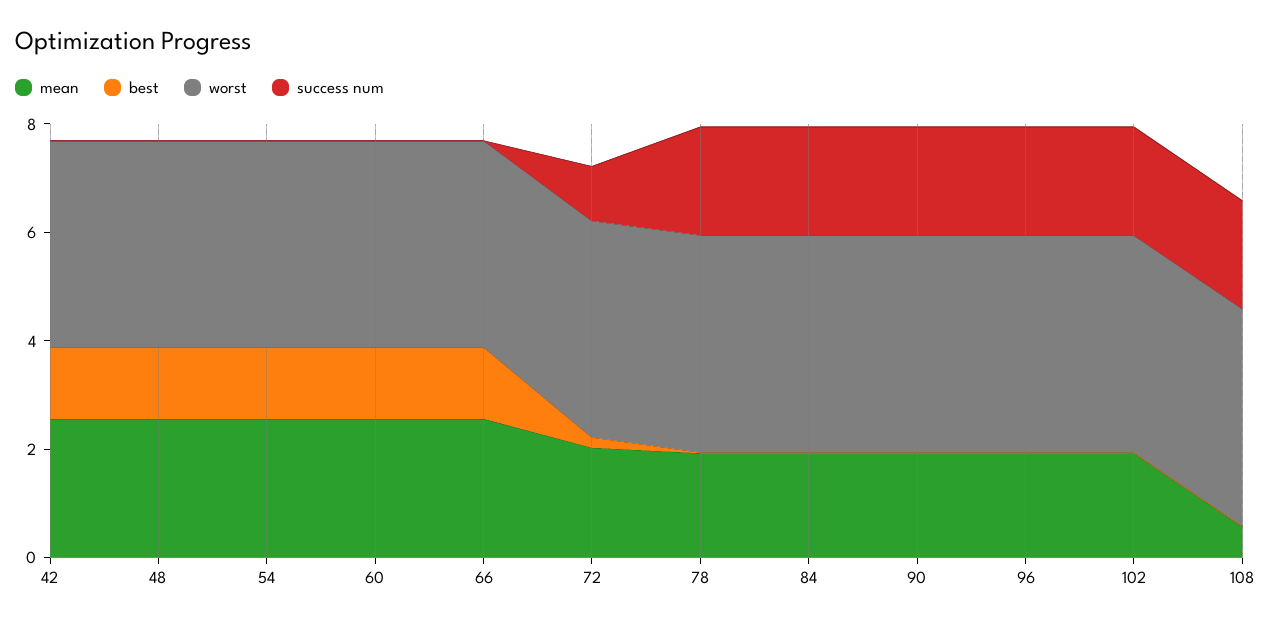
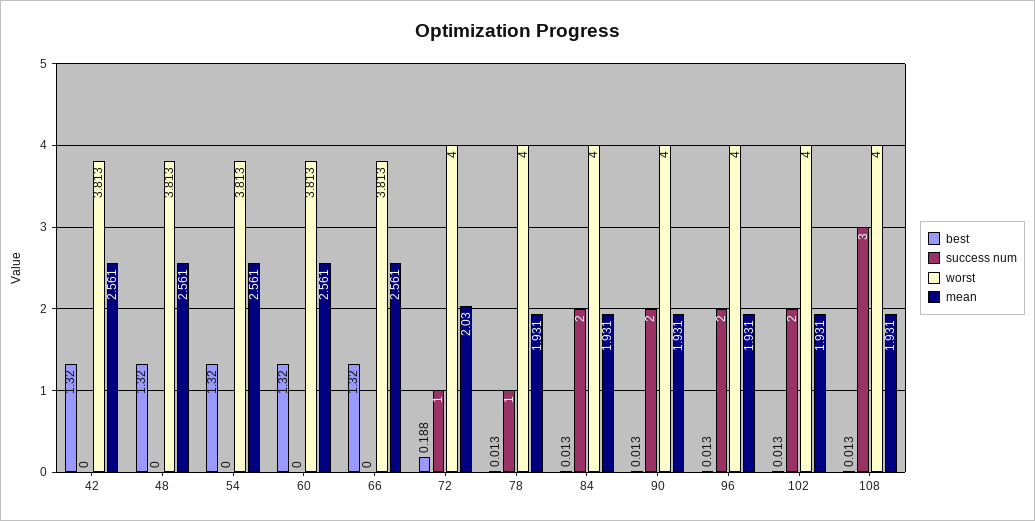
  {
    "mean": {
      "42": 2.561,
      "48": 2.561,
      "54": 2.561,
      "60": 2.561,
      "66": 2.561,
      "72": 2.03,
      "78": 1.931,
      "84": 1.931,
      "90": 1.931,
      "96": 1.931,
      "102": 1.931,
-     "108": 0.5
+     "108": 1.931
    },
    "best": {
      "42": 1.32,
      "48": 1.32,
      "54": 1.32,
      "60": 1.32,
      "66": 1.32,
      "72": 0.188,
      "78": 0.013,
      "84": 0.013,
      "90": 0.013,
      "96": 0.013,
      "102": 0.013,
      "108": 0.013
    },
    "worst": {
      "42": 3.813,
      "48": 3.813,
      "54": 3.813,
      "60": 3.813,
      "66": 3.813,
      "72": 4,
      "78": 4,
      "84": 4,
      "90": 4,
      "96": 4,
      "102": 4,
      "108": 4
    },
    "success num": {
      "42": 0,
      "48": 0,
      "54": 0,
      "60": 0,
      "66": 0,
      "72": 1,
-     "78": 2,
+     "78": 1,
      "84": 2,
      "90": 2,
      "96": 2,
      "102": 2,
-     "108": 2
+     "108": 3
    }
  }

